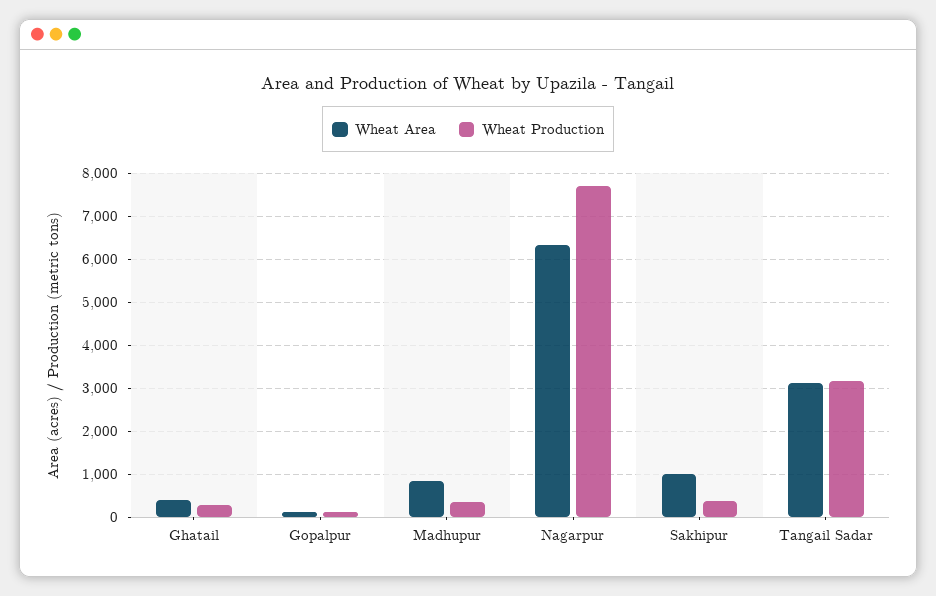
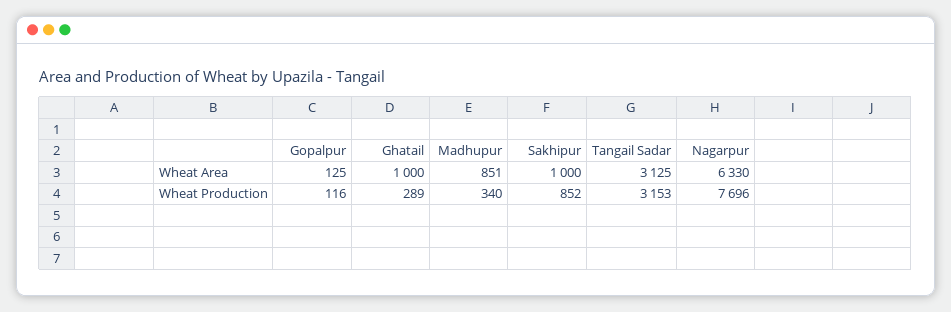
  {
    "Wheat Area": {
-     "Ghatail": 400,
+     "Ghatail": 1000,
      "Gopalpur": 125,
      "Madhupur": 851,
      "Nagarpur": 6330,
      "Sakhipur": 1000,
      "Tangail Sadar": 3125
    },
    "Wheat Production": {
      "Ghatail": 289,
      "Gopalpur": 116,
      "Madhupur": 340,
      "Nagarpur": 7696,
-     "Sakhipur": 400,
+     "Sakhipur": 852,
      "Tangail Sadar": 3153
    }
  }

